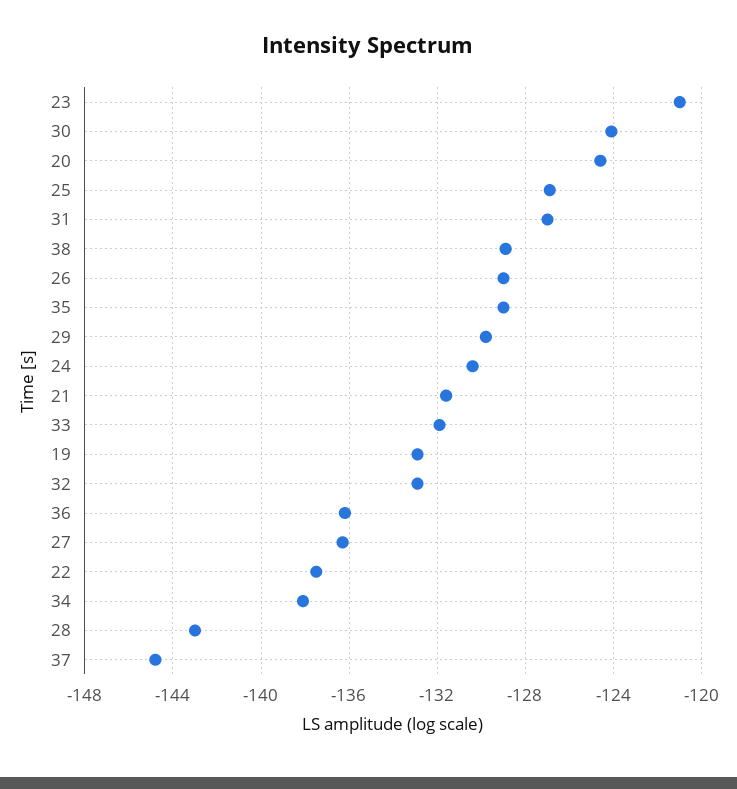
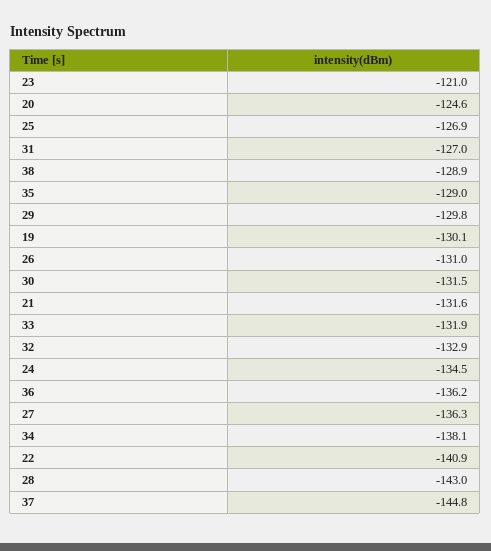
  {
    "23": -121,
-   "30": -124,
+   "30": -131.5,
    "20": -124.6,
    "25": -126.9,
    "31": -127,
    "38": -128.9,
-   "26": -129,
+   "26": -131,
    "35": -129,
    "29": -129.8,
-   "24": -130.5,
+   "24": -134.5,
    "21": -131.6,
    "33": -131.9,
-   "19": -133,
+   "19": -130.1,
    "32": -132.9,
    "36": -136.2,
    "27": -136.3,
-   "22": -137.5,
+   "22": -140.9,
    "34": -138.1,
    "28": -143,
    "37": -144.8
  }

